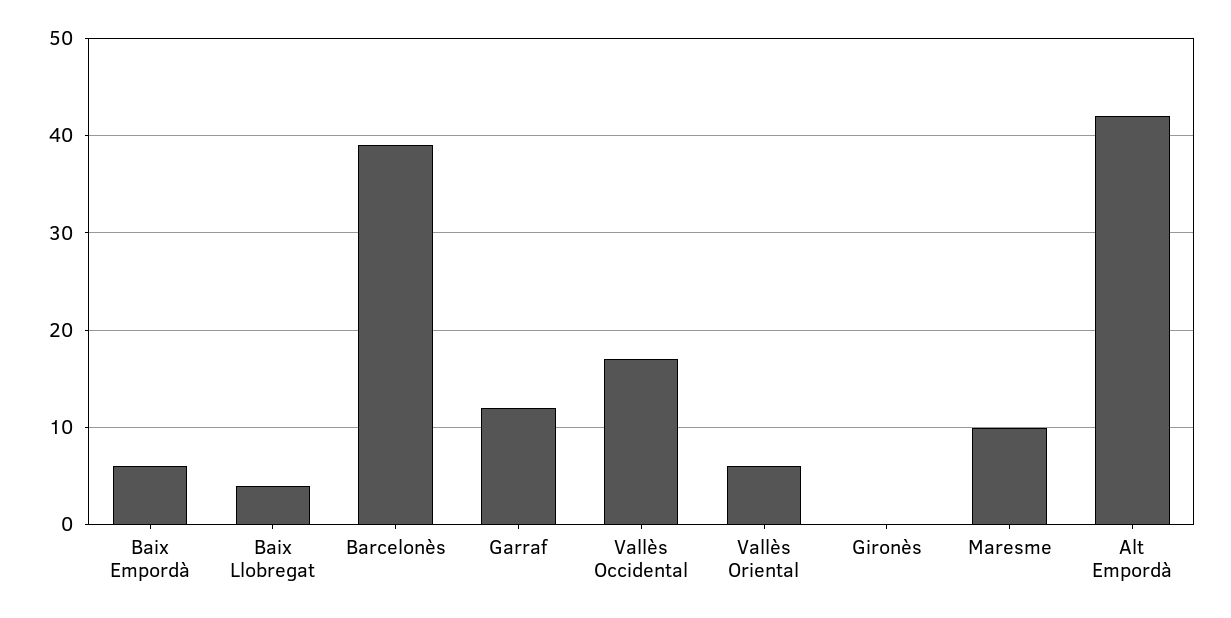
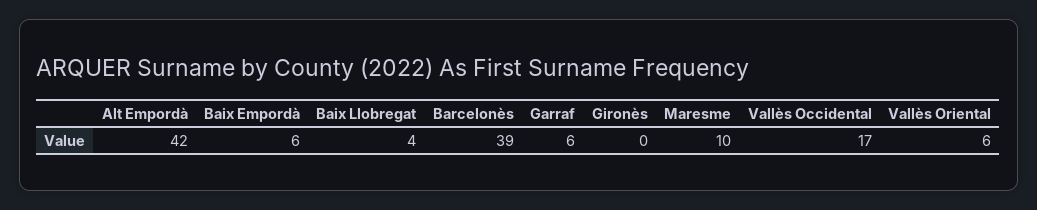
  {
    "Baix Empordà": 6,
    "Baix Llobregat": 4,
    "Barcelonès": 39,
-   "Garraf": 12,
+   "Garraf": 6,
    "Vallès Occidental": 17,
    "Vallès Oriental": 6,
    "Gironès": 0,
    "Maresme": 10,
    "Alt Empordà": 42
  }

